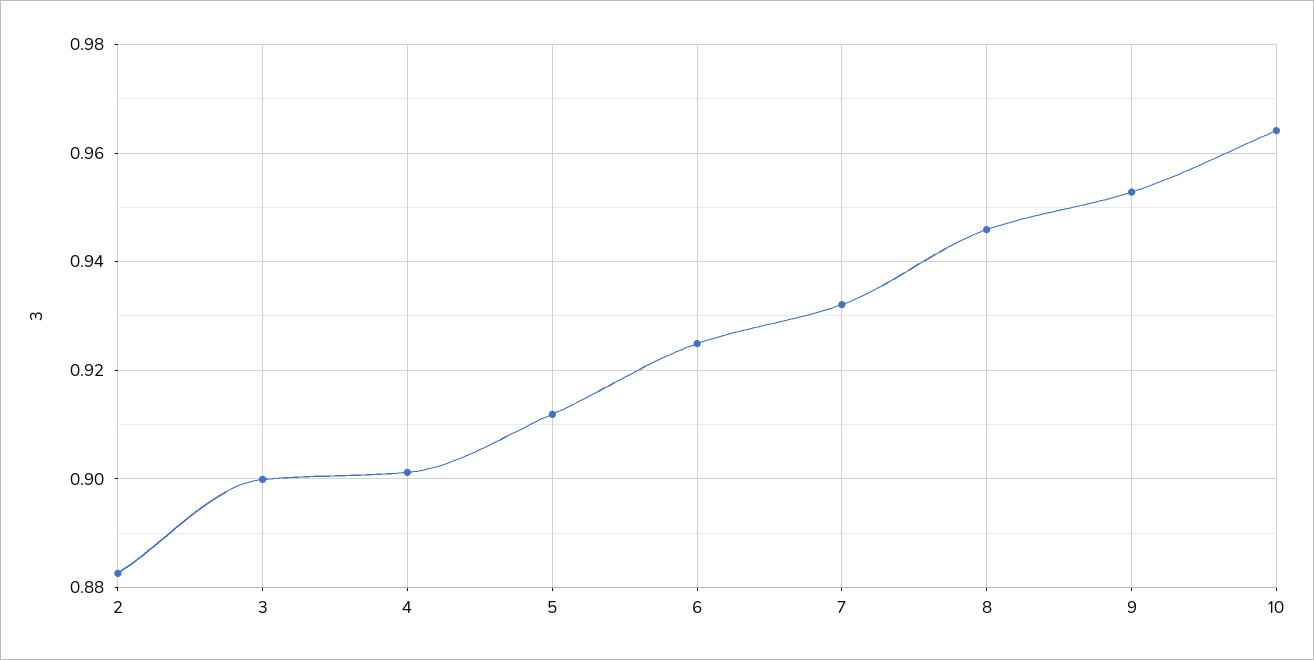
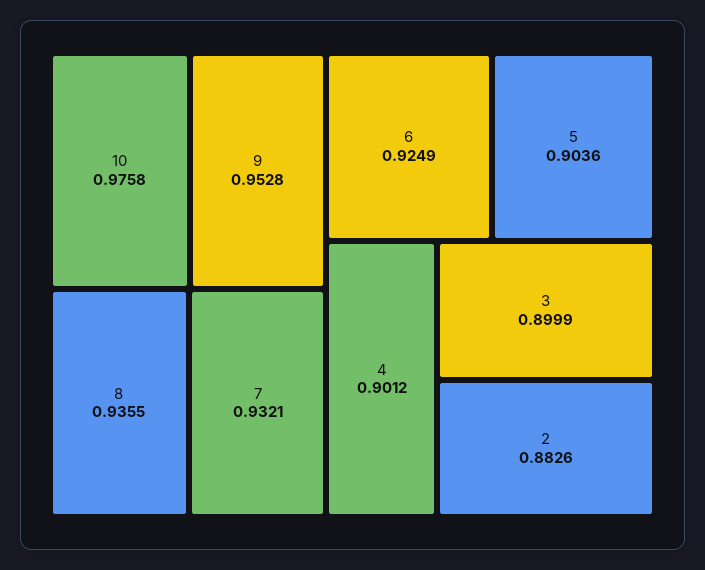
  {
    "2": 0.8826,
    "3": 0.8999,
    "4": 0.9012,
-   "5": 0.912,
+   "5": 0.9036,
    "6": 0.9249,
    "7": 0.9321,
-   "8": 0.946,
+   "8": 0.9355,
    "9": 0.9528,
-   "10": 0.964
+   "10": 0.9758
  }

